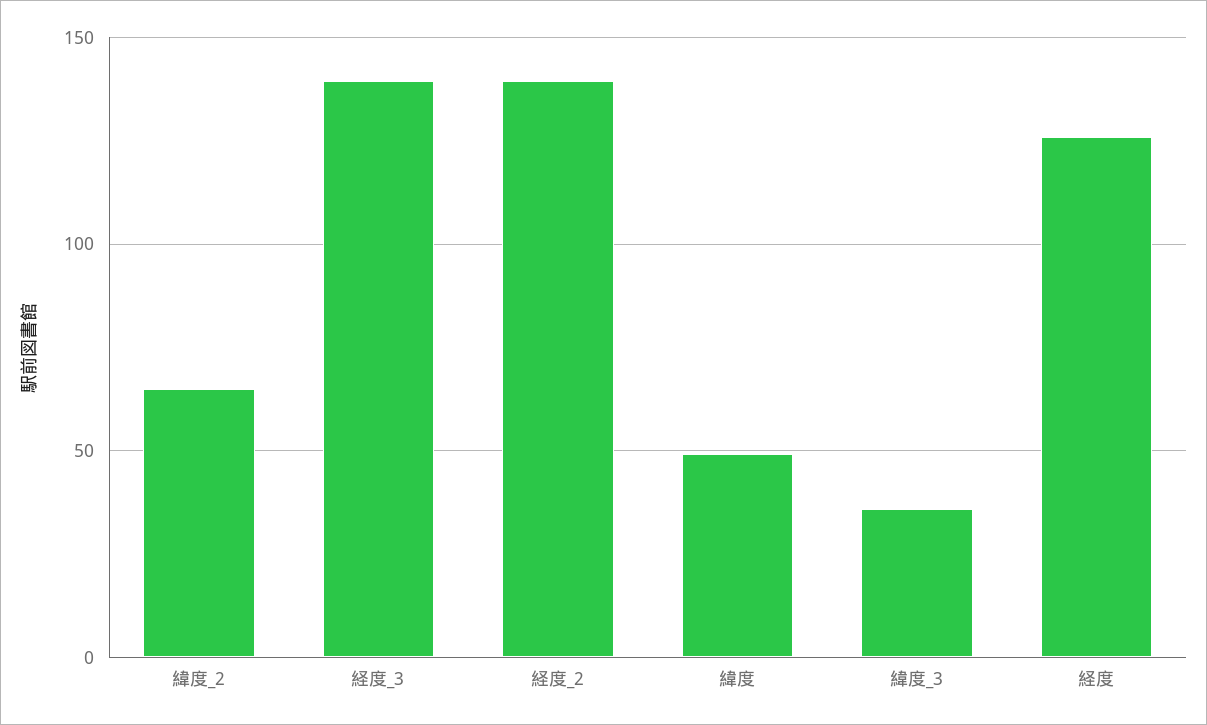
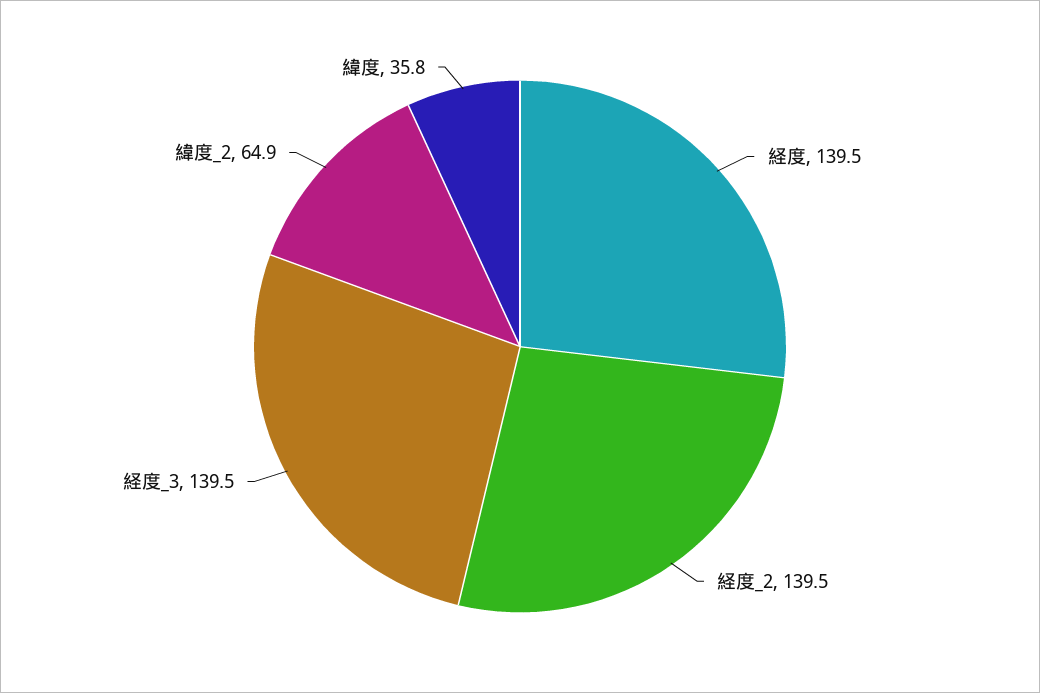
  {
    "緯度_2": 64.9,
    "経度_3": 139.5,
    "経度_2": 139.5,
-   "緯度": 50,
+   "緯度": 35.8,
-   "緯度_3": 35,
-   "経度": 125
+   "経度": 139.5
  }

